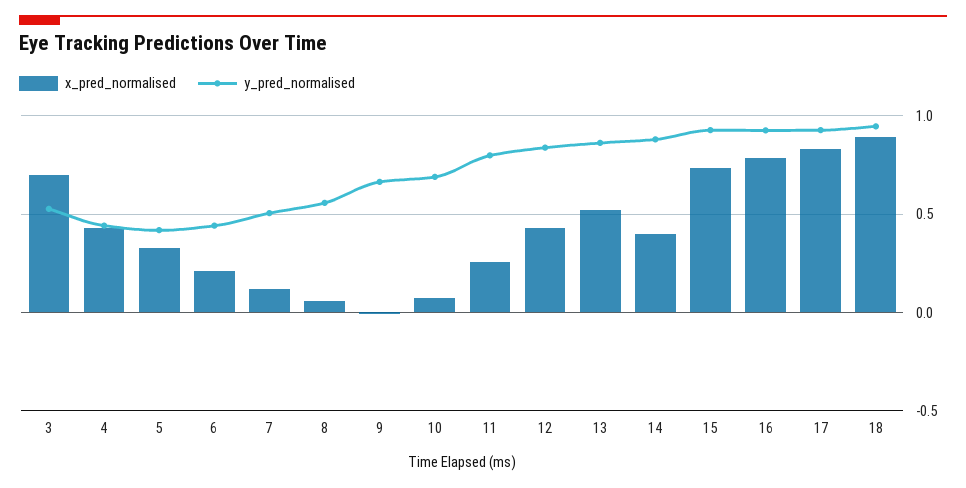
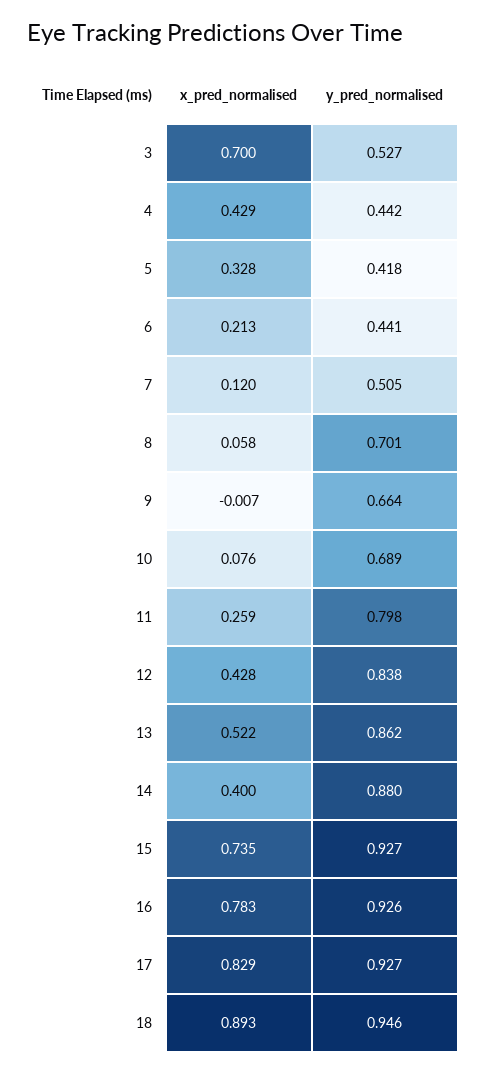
  {
    "x_pred_normalised": {
      "3": 0.7,
      "4": 0.429,
      "5": 0.328,
      "6": 0.213,
      "7": 0.12,
      "8": 0.058,
      "9": -0.007,
      "10": 0.076,
      "11": 0.259,
      "12": 0.428,
      "13": 0.522,
      "14": 0.4,
      "15": 0.735,
      "16": 0.783,
      "17": 0.829,
      "18": 0.893
    },
    "y_pred_normalised": {
      "3": 0.527,
      "4": 0.442,
      "5": 0.418,
      "6": 0.441,
      "7": 0.505,
-     "8": 0.55,
+     "8": 0.701,
      "9": 0.664,
      "10": 0.689,
      "11": 0.798,
      "12": 0.838,
      "13": 0.862,
      "14": 0.88,
      "15": 0.927,
      "16": 0.926,
      "17": 0.927,
      "18": 0.946
    }
  }

